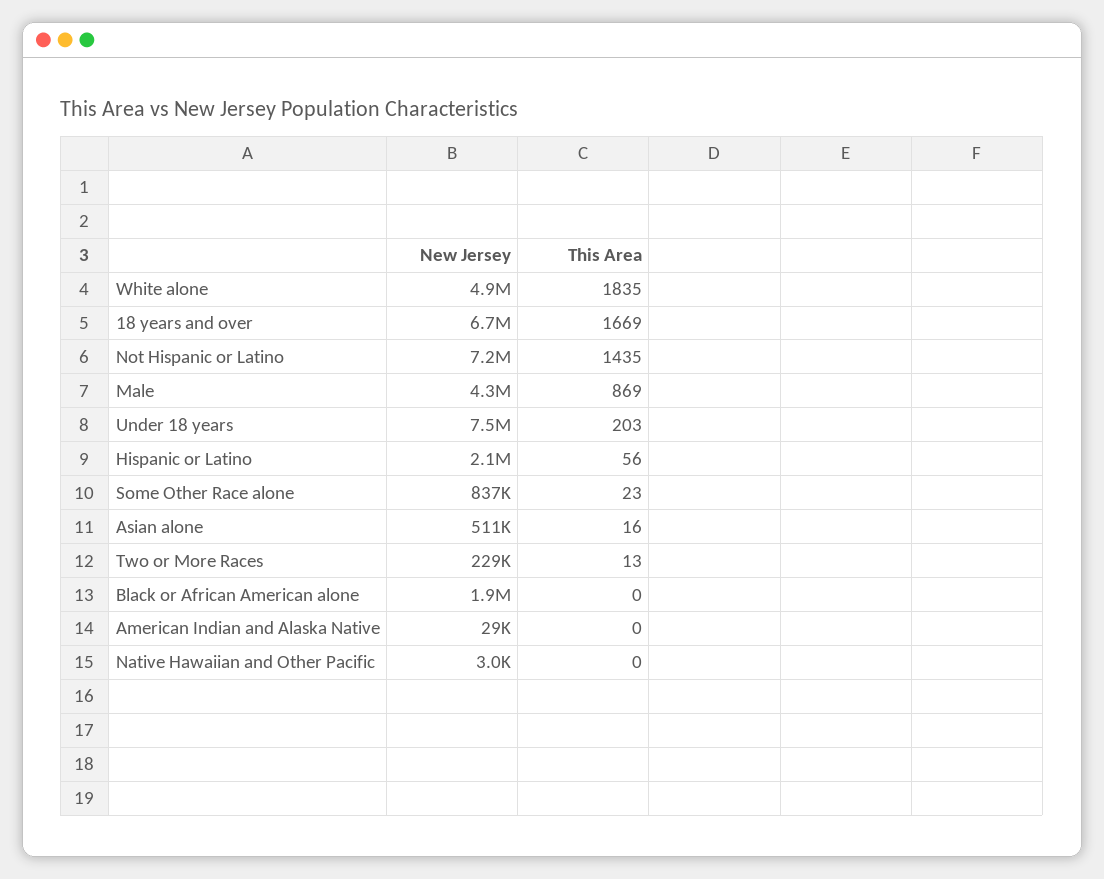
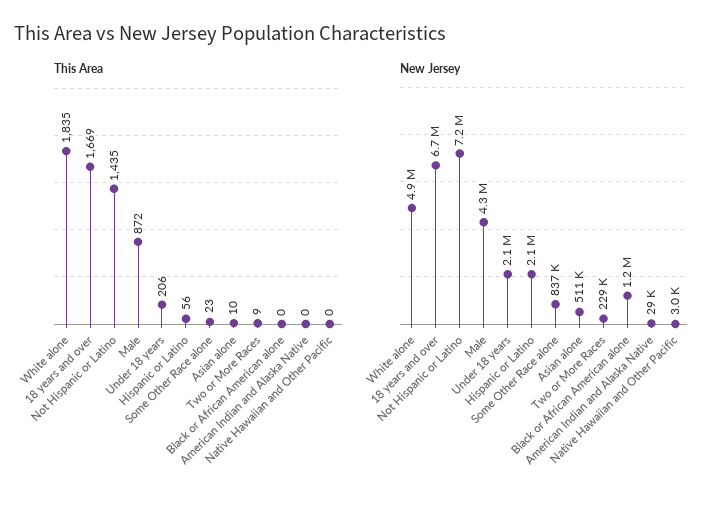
  {
    "New Jersey": {
      "White alone": 4900000,
      "18 years and over": 6700000,
      "Not Hispanic or Latino": 7200000,
      "Male": 4300000,
-     "Under 18 years": 7500000,
+     "Under 18 years": 2100000,
      "Hispanic or Latino": 2100000,
      "Some Other Race alone": 837000,
      "Asian alone": 511000,
      "Two or More Races": 229000,
-     "Black or African American alone": 1900000,
+     "Black or African American alone": 1200000,
      "American Indian and Alaska Native": 29000,
      "Native Hawaiian and Other Pacific": 3000
    },
    "This Area": {
      "White alone": 1835,
      "18 years and over": 1669,
      "Not Hispanic or Latino": 1435,
-     "Male": 869,
+     "Male": 872,
-     "Under 18 years": 203,
+     "Under 18 years": 206,
      "Hispanic or Latino": 56,
      "Some Other Race alone": 23,
-     "Asian alone": 16,
+     "Asian alone": 10,
-     "Two or More Races": 13,
+     "Two or More Races": 9,
      "Black or African American alone": 0,
      "American Indian and Alaska Native": 0,
      "Native Hawaiian and Other Pacific": 0
    }
  }

